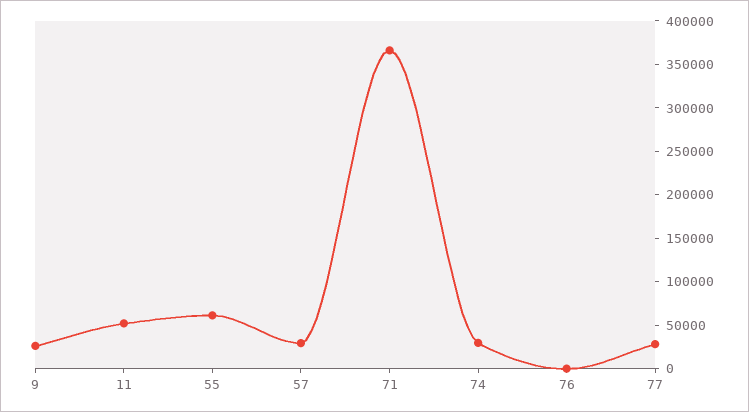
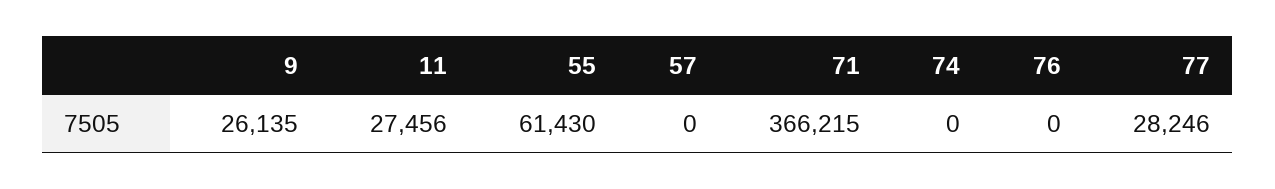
  {
    "9": 26135,
-   "11": 50000,
+   "11": 27456,
    "55": 61430,
-   "57": 30000,
+   "57": 0,
    "71": 366215,
-   "74": 30000,
+   "74": 0,
    "76": 0,
    "77": 28246
  }

